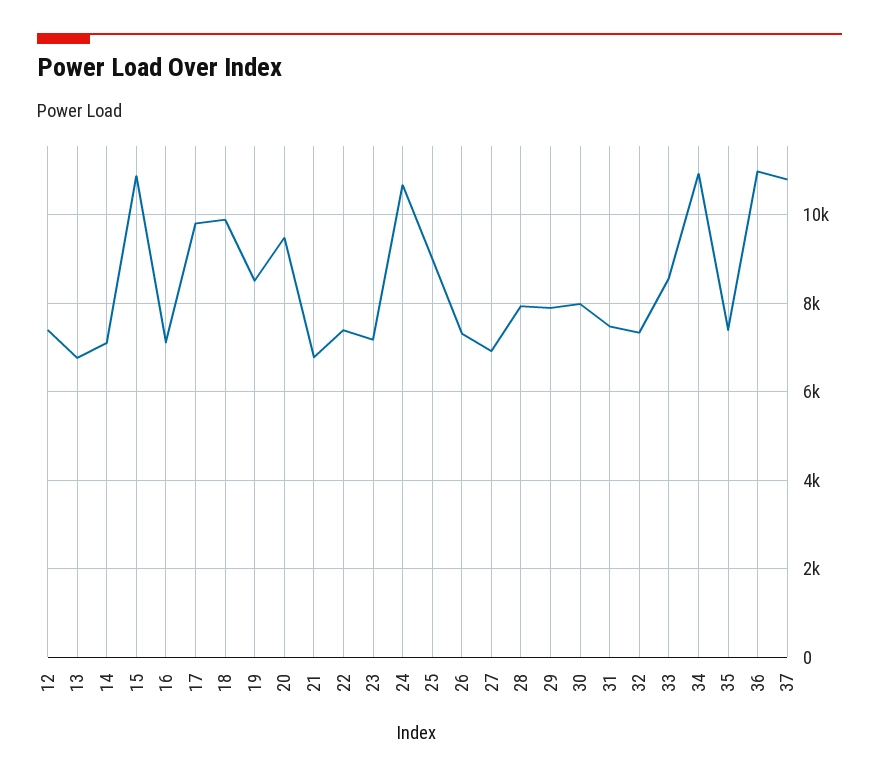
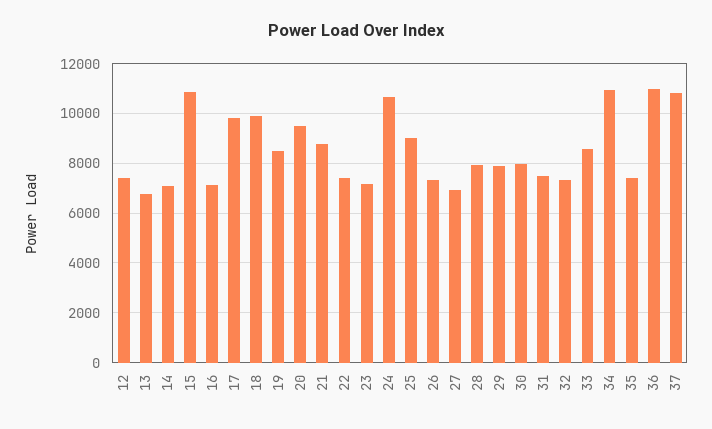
  {
    "12": 7400,
    "13": 6800,
    "14": 7200,
    "15": 10800,
    "16": 7200,
    "17": 9800,
    "18": 9800,
    "19": 8600,
    "20": 9400,
-   "21": 6800,
+   "21": 8750,
    "22": 7400,
    "23": 7200,
    "24": 10600,
    "25": 9000,
    "26": 7400,
    "27": 7000,
    "28": 8000,
    "29": 7800,
    "30": 8000,
    "31": 7400,
    "32": 7400,
    "33": 8600,
    "34": 11000,
    "35": 7400,
    "36": 11000,
    "37": 10800
  }

